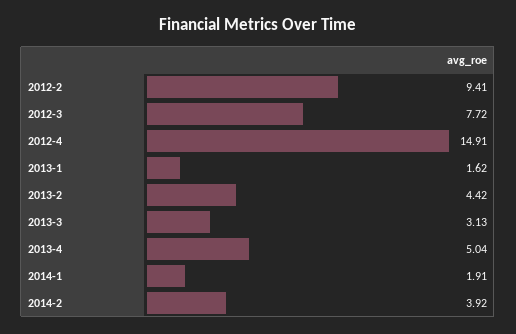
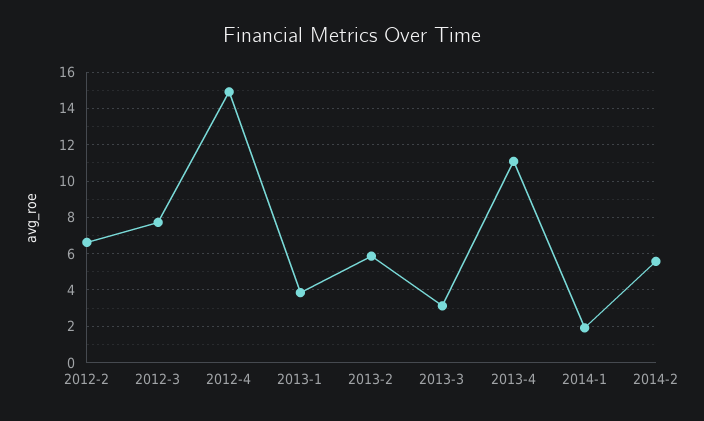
  {
-   "2012-2": 9.41,
+   "2012-2": 6.5,
    "2012-3": 7.72,
    "2012-4": 14.91,
-   "2013-1": 1.62,
+   "2013-1": 4,
-   "2013-2": 4.42,
+   "2013-2": 6,
    "2013-3": 3.13,
-   "2013-4": 5.04,
+   "2013-4": 11,
    "2014-1": 1.91,
-   "2014-2": 3.92
+   "2014-2": 5.5
  }

